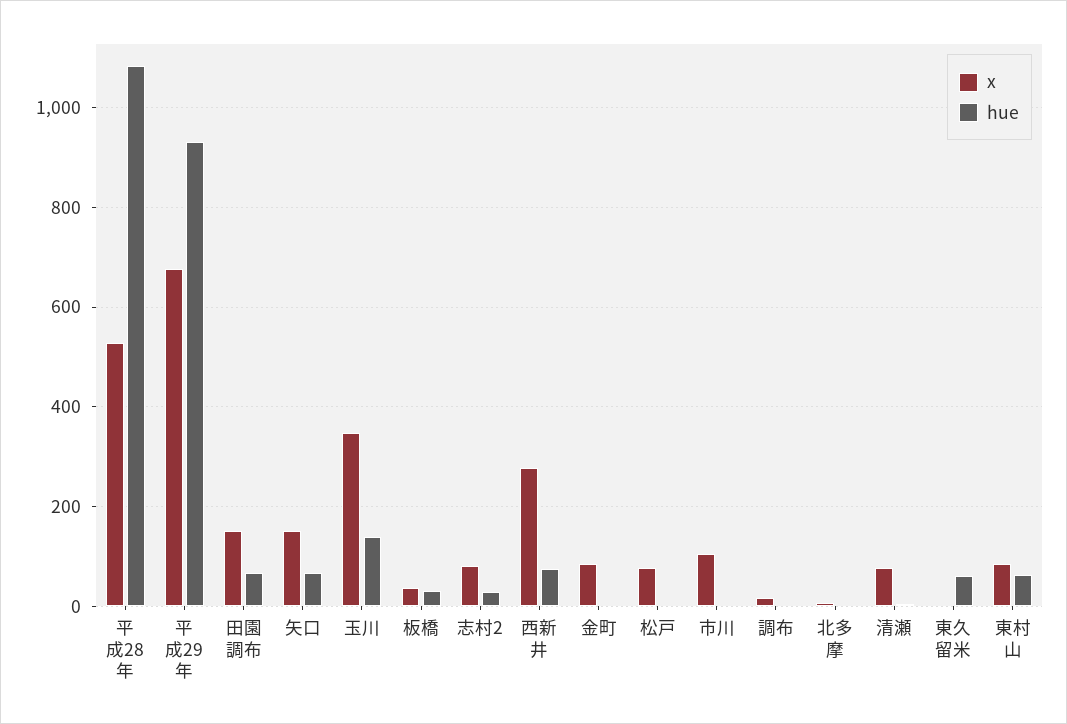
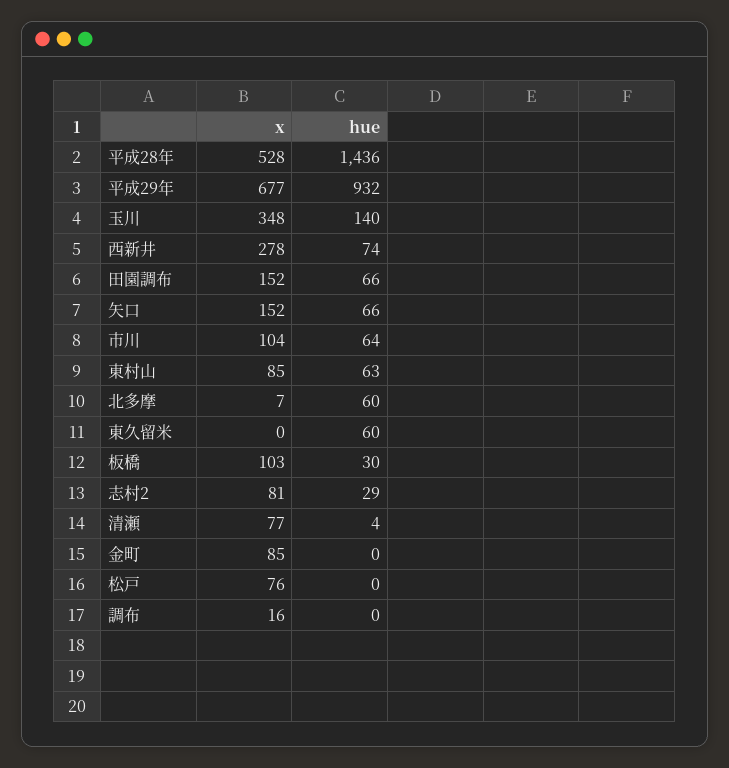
  {
    "x": {
      "平成28年": 528,
      "平成29年": 677,
      "田園調布": 152,
      "矢口": 152,
      "玉川": 348,
-     "板橋": 40,
+     "板橋": 103,
      "志村2": 81,
      "西新井": 278,
      "金町": 85,
      "松戸": 76,
      "市川": 104,
      "調布": 16,
      "北多摩": 7,
      "清瀬": 77,
      "東久留米": 0,
      "東村山": 85
    },
    "hue": {
-     "平成28年": 1080,
+     "平成28年": 1436,
      "平成29年": 932,
      "田園調布": 66,
      "矢口": 66,
      "玉川": 140,
      "板橋": 30,
      "志村2": 29,
      "西新井": 74,
      "金町": 0,
      "松戸": 0,
-     "市川": 0,
+     "市川": 64,
      "調布": 0,
-     "北多摩": 0,
+     "北多摩": 60,
      "清瀬": 4,
      "東久留米": 60,
      "東村山": 63
    }
  }

